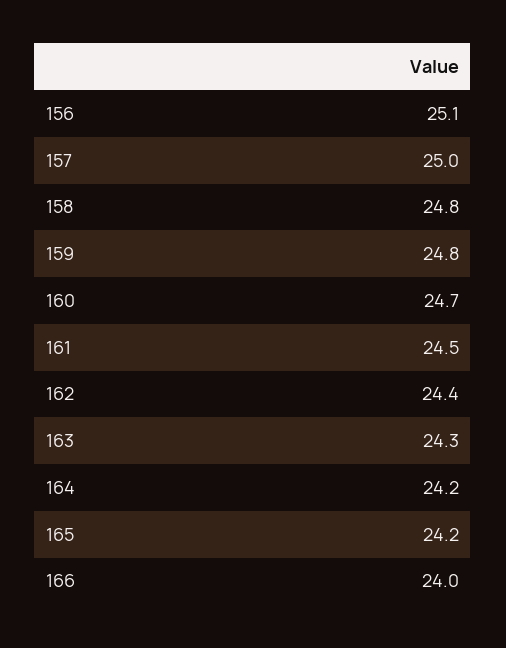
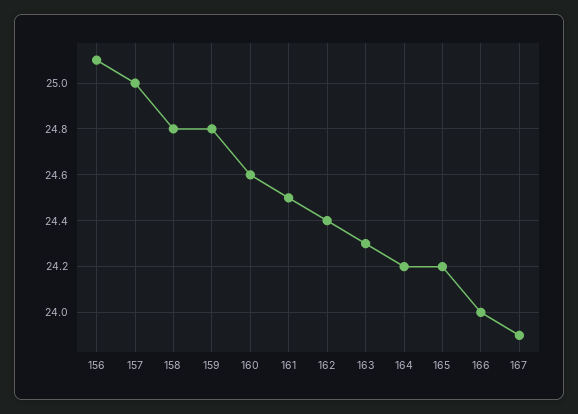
  {
    "156": 25.1,
    "157": 25,
    "158": 24.8,
    "159": 24.8,
-   "160": 24.7,
+   "160": 24.6,
    "161": 24.5,
    "162": 24.4,
    "163": 24.3,
    "164": 24.2,
    "165": 24.2,
-   "166": 24
+   "166": 24,
+   "167": 23.9
  }

